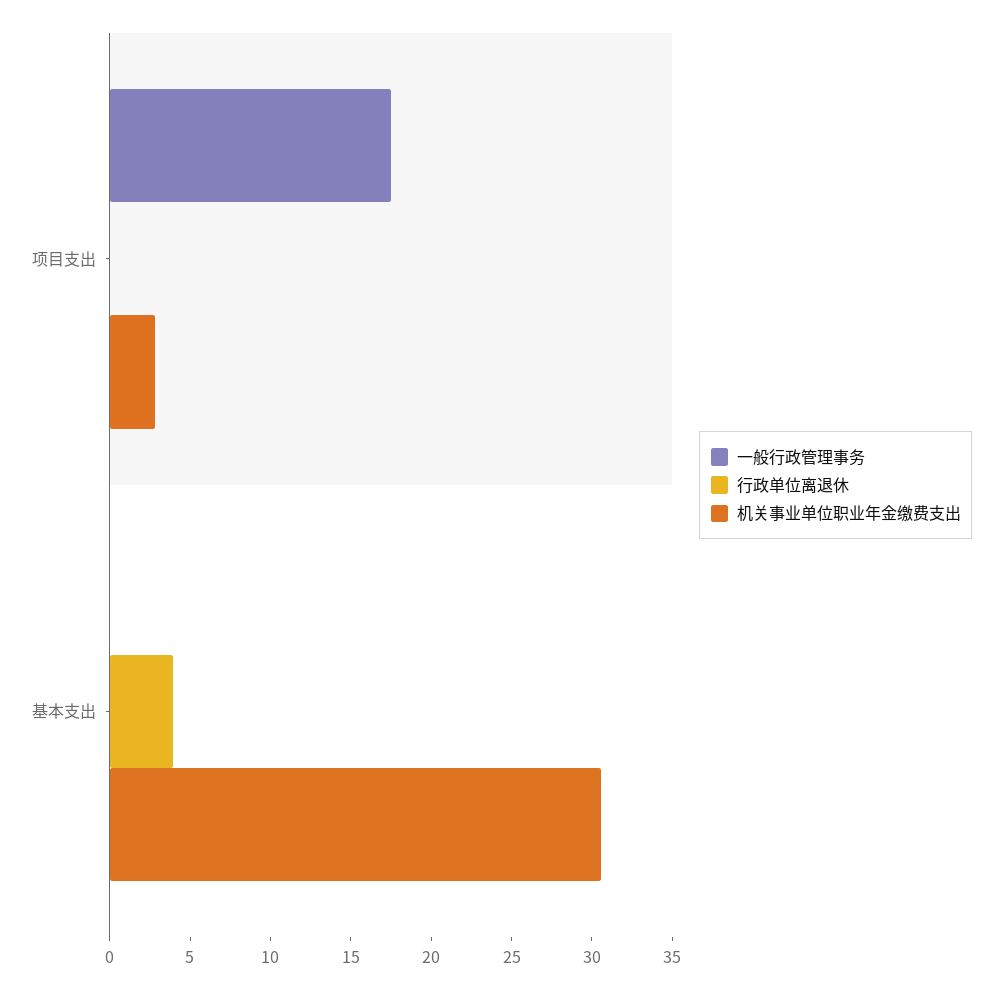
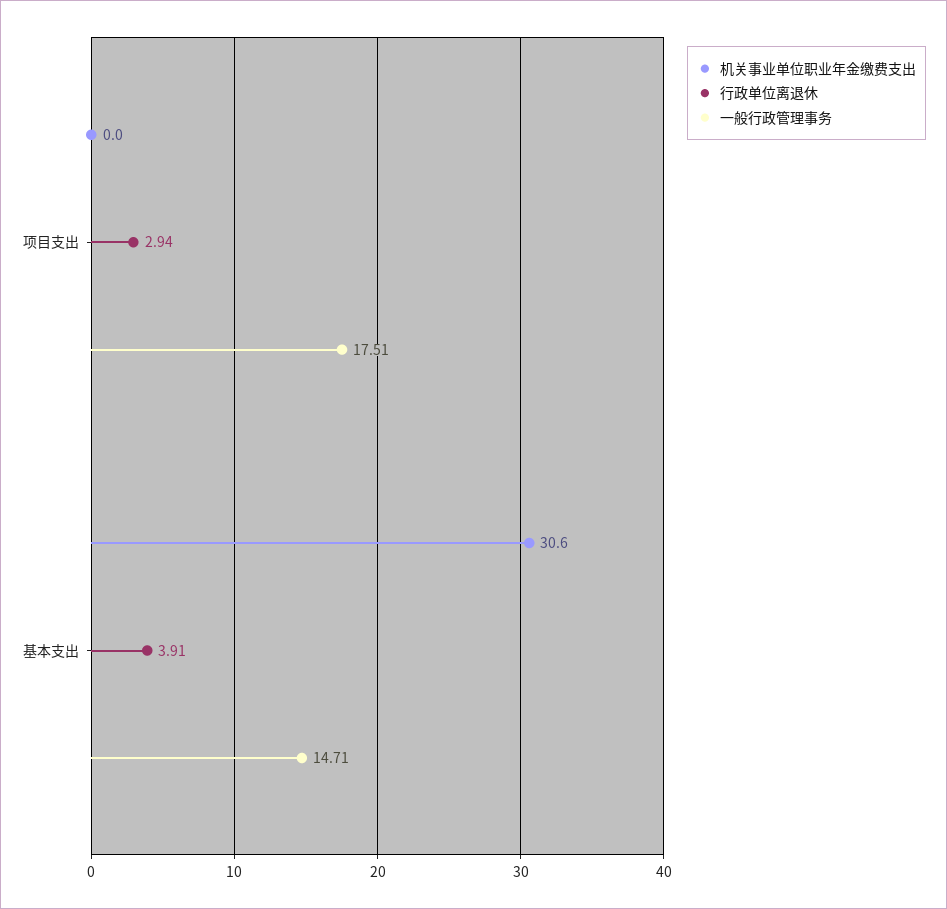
  {
    "一般行政管理事务": {
      "项目支出": 17.51,
-     "基本支出": 0
+     "基本支出": 14.71
    },
    "行政单位离退休": {
-     "项目支出": 0,
+     "项目支出": 2.94,
      "基本支出": 3.91
    },
    "机关事业单位职业年金缴费支出": {
-     "项目支出": 3,
+     "项目支出": 0,
      "基本支出": 30.6
    }
  }

